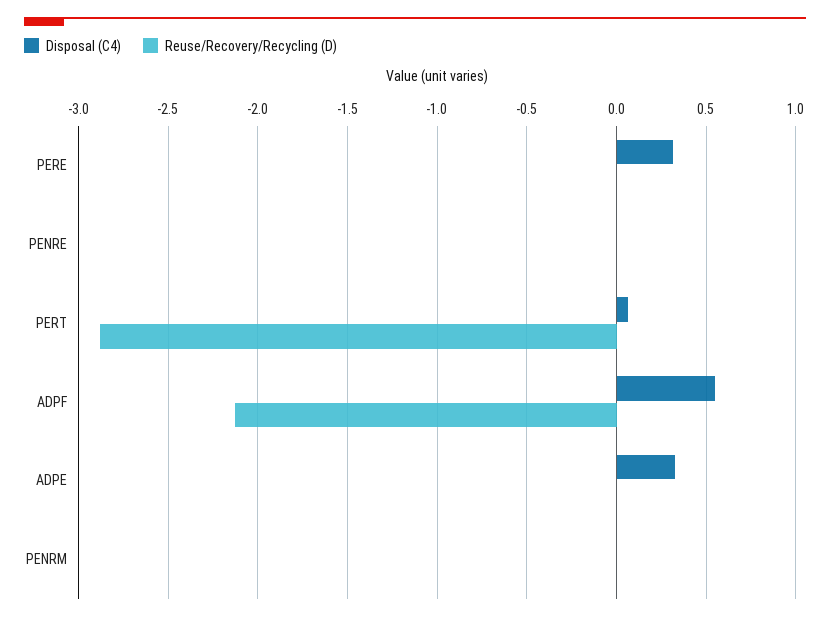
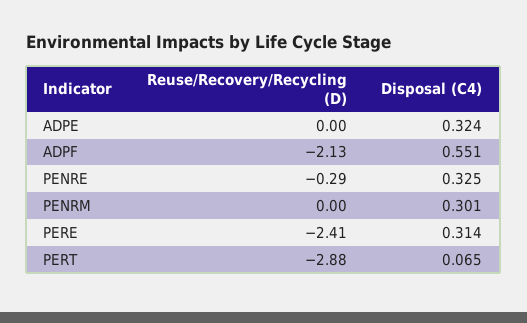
  {
    "Disposal (C4)": {
      "PERE": 0.314,
-     "PENRE": 0,
+     "PENRE": 0.325,
      "PERT": 0.065,
      "ADPF": 0.551,
      "ADPE": 0.324,
-     "PENRM": 0
+     "PENRM": 0.301
    },
    "Reuse/Recovery/Recycling (D)": {
-     "PERE": 0,
+     "PERE": -2.41,
-     "PENRE": 0,
+     "PENRE": -0.29,
      "PERT": -2.88,
      "ADPF": -2.13,
      "ADPE": 0,
      "PENRM": 0
    }
  }

